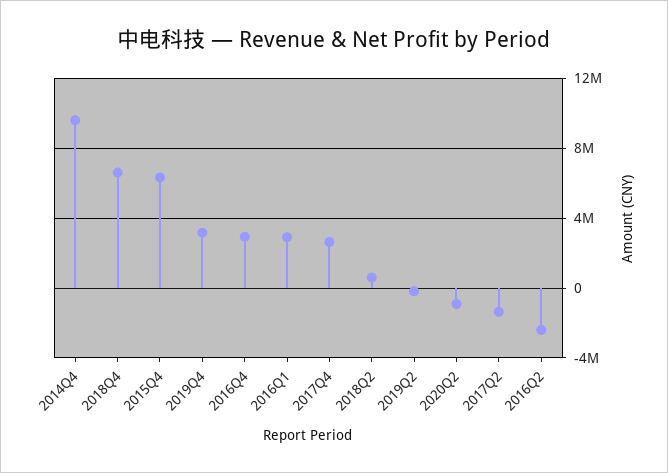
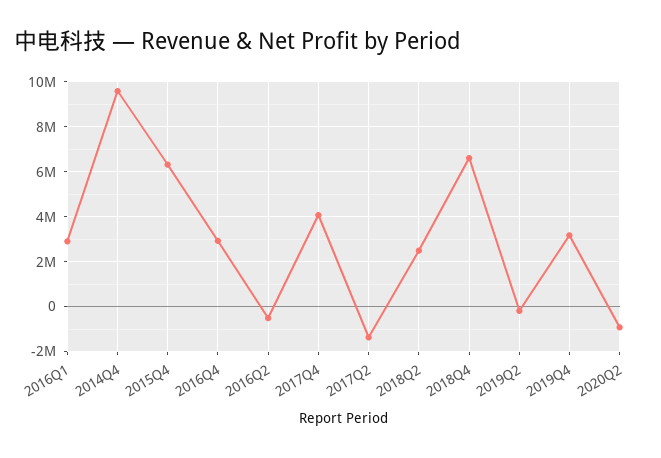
  {
    "2014Q4": 9500000,
    "2018Q4": 6500000,
    "2015Q4": 6500000,
    "2019Q4": 3000000,
    "2016Q4": 3000000,
    "2016Q1": 3000000,
-   "2017Q4": 2500000,
+   "2017Q4": 4000000,
-   "2018Q2": 500000,
+   "2018Q2": 2500000,
    "2019Q2": 0,
    "2020Q2": -1000000,
    "2017Q2": -1500000,
-   "2016Q2": -2500000
+   "2016Q2": -500000
  }

